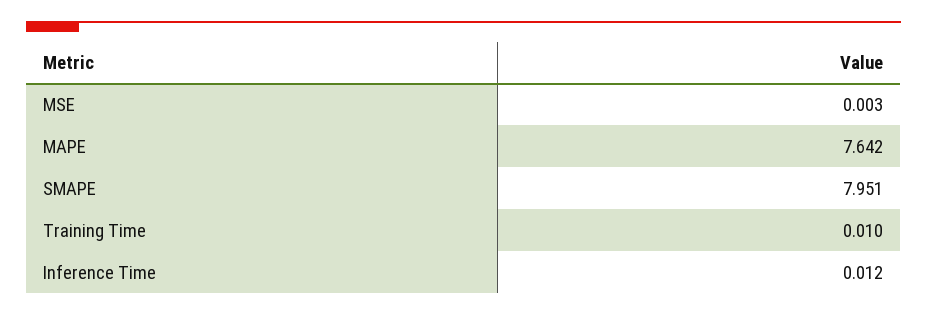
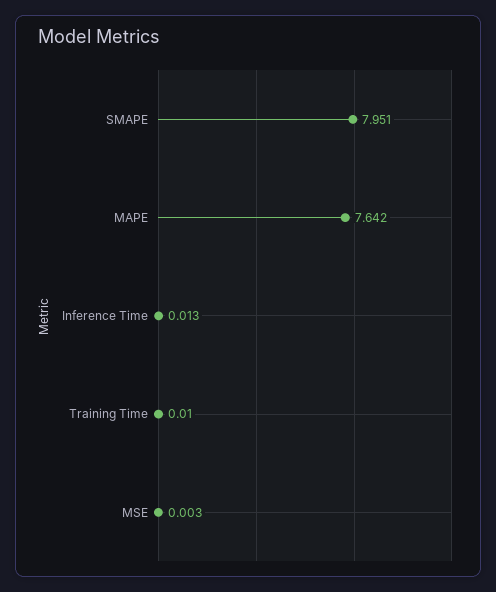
  {
    "MSE": 0.003,
    "MAPE": 7.642,
    "SMAPE": 7.951,
    "Training Time": 0.01,
-   "Inference Time": 0.012
+   "Inference Time": 0.013
  }

